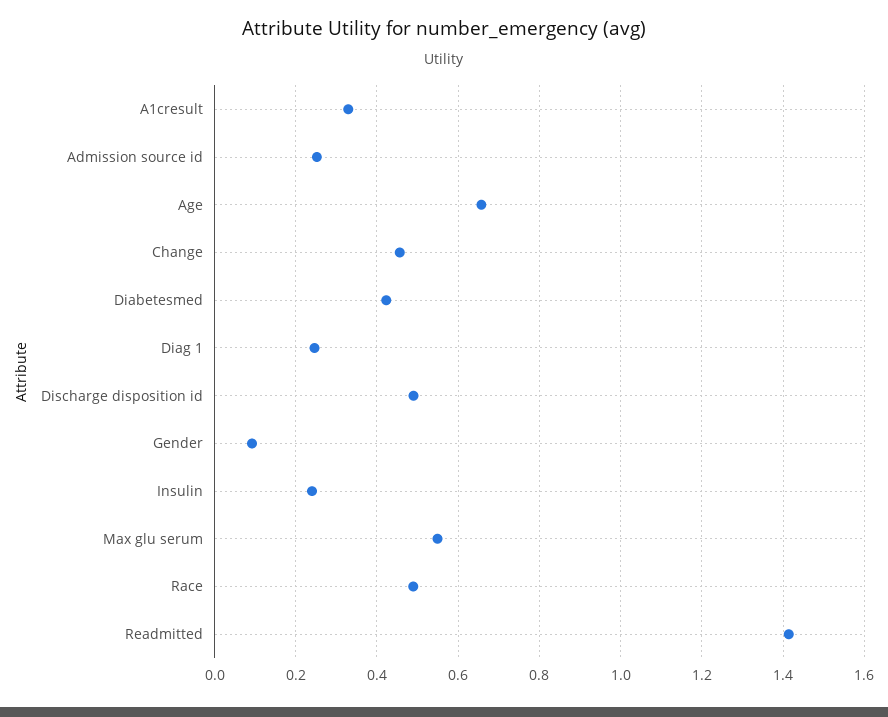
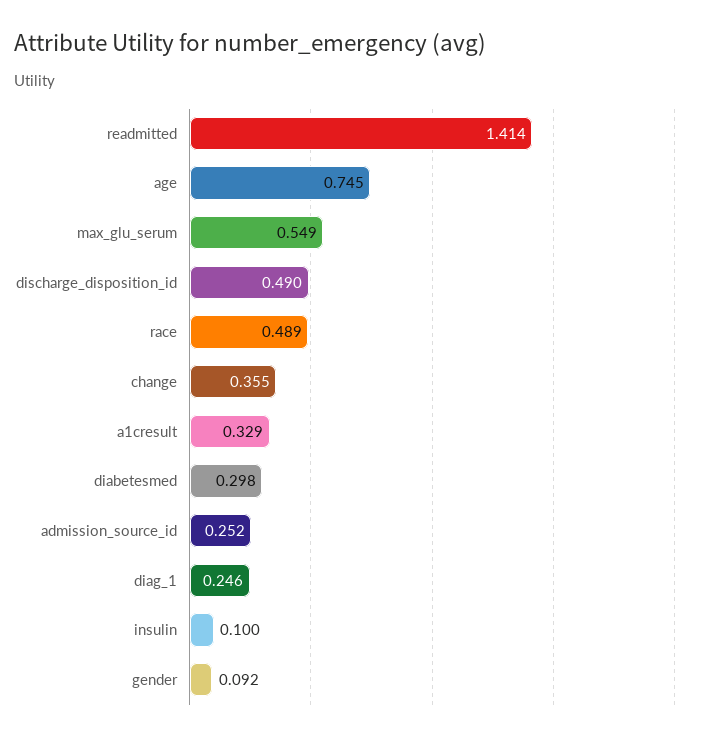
  {
    "A1cresult": 0.329,
    "Admission source id": 0.252,
-   "Age": 0.66,
+   "Age": 0.745,
-   "Change": 0.46,
+   "Change": 0.355,
-   "Diabetesmed": 0.42,
+   "Diabetesmed": 0.298,
    "Diag 1": 0.246,
    "Discharge disposition id": 0.49,
    "Gender": 0.092,
-   "Insulin": 0.24,
+   "Insulin": 0.1,
    "Max glu serum": 0.549,
    "Race": 0.489,
    "Readmitted": 1.414
  }

